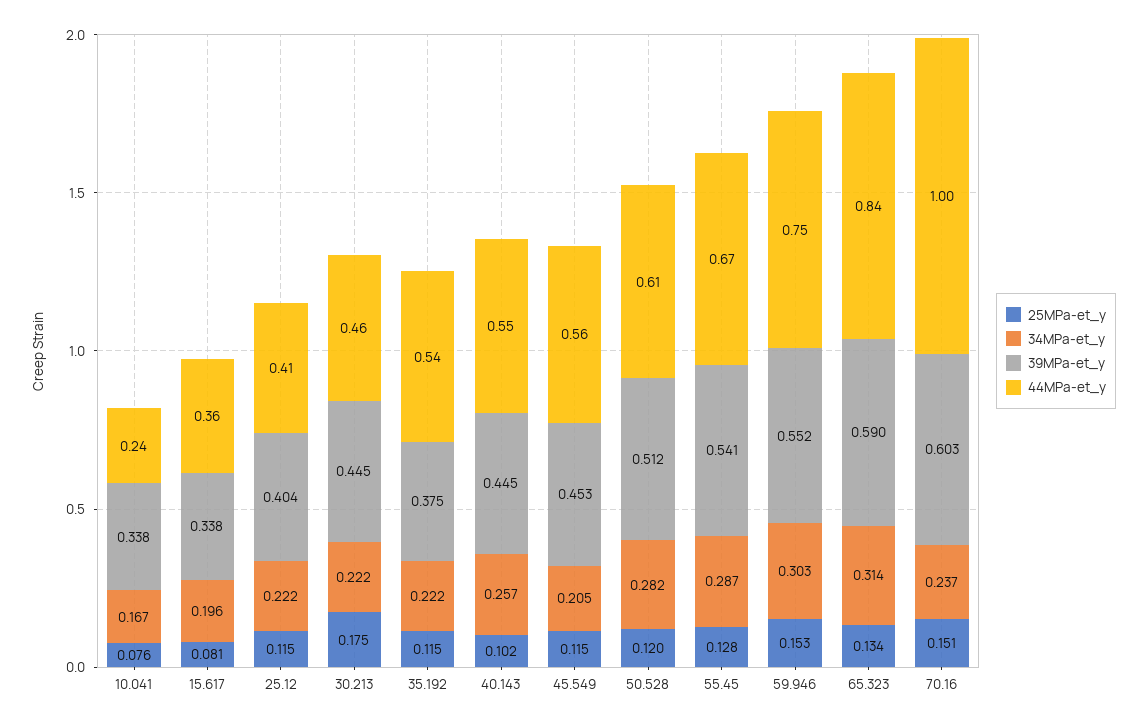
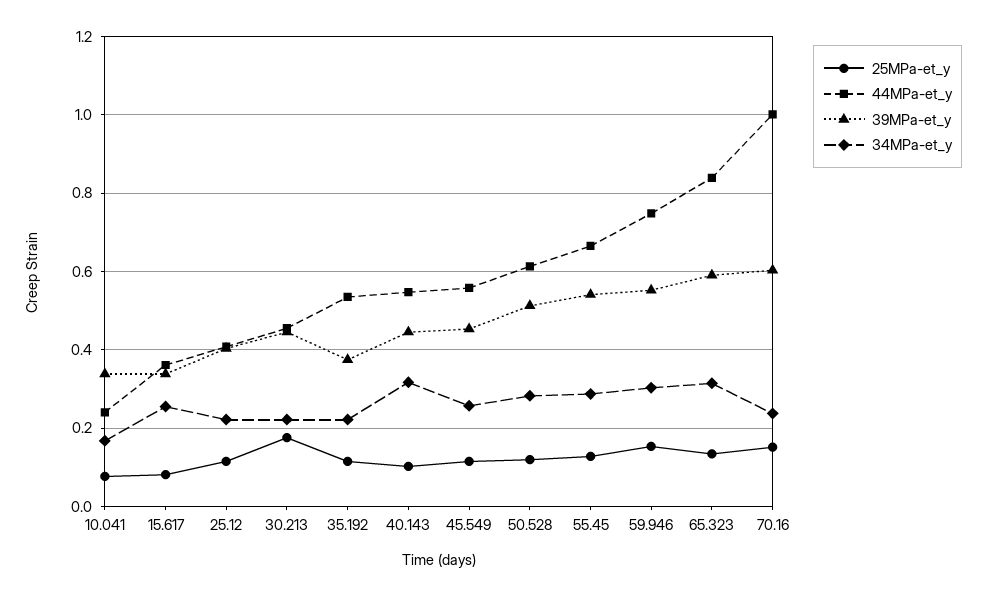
  {
    "25MPa-et_y": {
      "10.041": 0.076,
      "15.617": 0.081,
      "25.12": 0.115,
      "30.213": 0.175,
      "35.192": 0.115,
      "40.143": 0.102,
      "45.549": 0.115,
      "50.528": 0.12,
      "55.45": 0.128,
      "59.946": 0.153,
      "65.323": 0.134,
      "70.16": 0.151
    },
    "34MPa-et_y": {
      "10.041": 0.167,
-     "15.617": 0.196,
+     "15.617": 0.26,
      "25.12": 0.222,
      "30.213": 0.222,
      "35.192": 0.222,
-     "40.143": 0.257,
+     "40.143": 0.32,
-     "45.549": 0.205,
+     "45.549": 0.26,
      "50.528": 0.282,
      "55.45": 0.287,
      "59.946": 0.303,
      "65.323": 0.314,
      "70.16": 0.237
    },
    "39MPa-et_y": {
      "10.041": 0.338,
      "15.617": 0.338,
      "25.12": 0.404,
      "30.213": 0.445,
      "35.192": 0.375,
      "40.143": 0.445,
      "45.549": 0.453,
      "50.528": 0.512,
      "55.45": 0.541,
      "59.946": 0.552,
      "65.323": 0.59,
      "70.16": 0.603
    },
    "44MPa-et_y": {
      "10.041": 0.24,
      "15.617": 0.36,
      "25.12": 0.41,
      "30.213": 0.46,
      "35.192": 0.54,
      "40.143": 0.55,
      "45.549": 0.56,
      "50.528": 0.61,
      "55.45": 0.67,
      "59.946": 0.75,
      "65.323": 0.84,
      "70.16": 1
    }
  }

